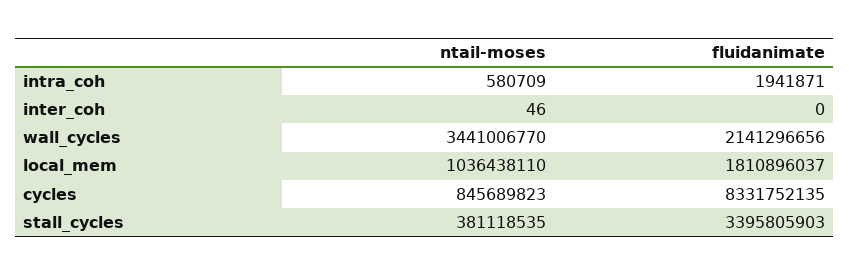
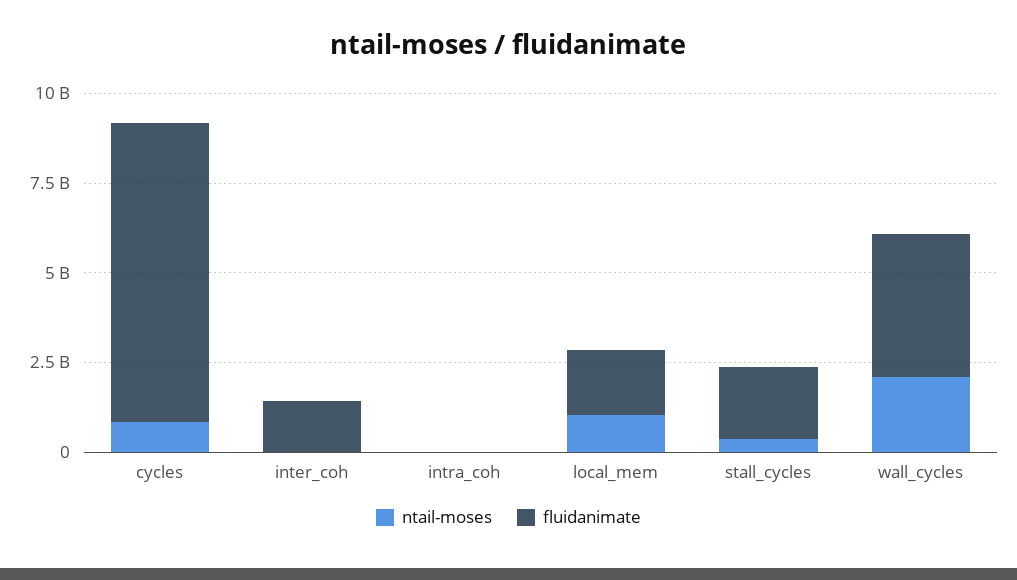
  {
    "ntail-moses": {
      "intra_coh": 580709,
      "inter_coh": 46,
-     "wall_cycles": 3441006770,
+     "wall_cycles": 2000000000,
      "local_mem": 1036438110,
      "cycles": 845689823,
      "stall_cycles": 381118535
    },
    "fluidanimate": {
      "intra_coh": 1941871,
-     "inter_coh": 0,
+     "inter_coh": 1500000000,
-     "wall_cycles": 2141296656,
+     "wall_cycles": 4000000000,
      "local_mem": 1810896037,
      "cycles": 8331752135,
-     "stall_cycles": 3395805903
+     "stall_cycles": 2000000000
    }
  }

